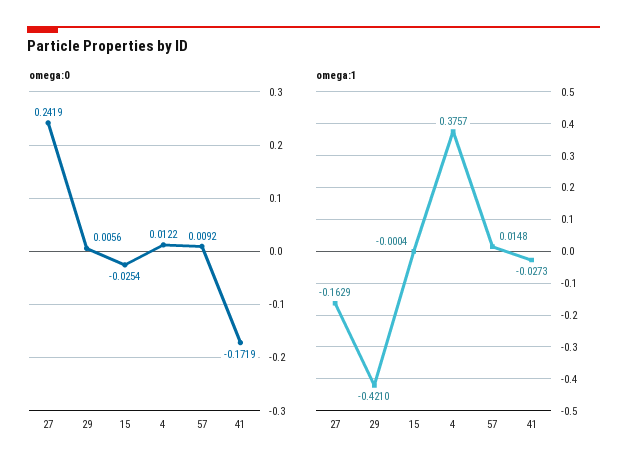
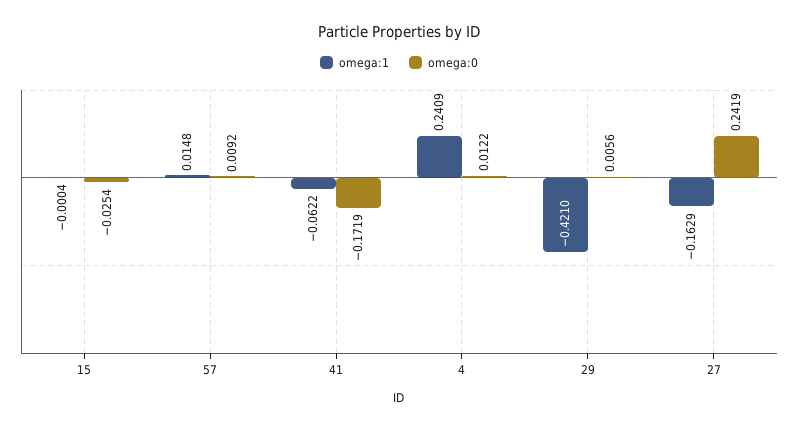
  {
    "omega:0": {
      "27": 0.2419,
      "29": 0.0056,
      "15": -0.0254,
      "4": 0.0122,
      "57": 0.0092,
      "41": -0.1719
    },
    "omega:1": {
      "27": -0.1629,
      "29": -0.421,
      "15": -0.0004,
-     "4": 0.3757,
+     "4": 0.2409,
      "57": 0.0148,
-     "41": -0.0273
+     "41": -0.0622
    }
  }

